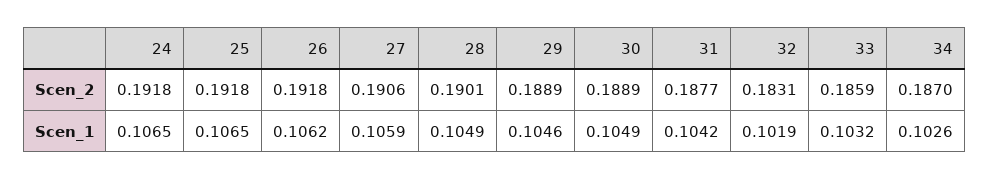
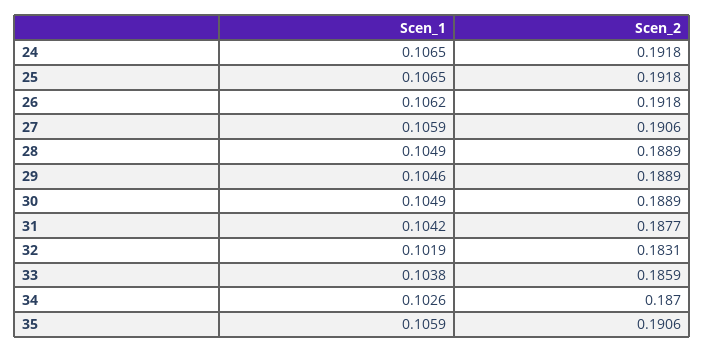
  {
    "24": {
      "Scen_2": 0.1918,
      "Scen_1": 0.1065
    },
    "25": {
      "Scen_2": 0.1918,
      "Scen_1": 0.1065
    },
    "26": {
      "Scen_2": 0.1918,
      "Scen_1": 0.1062
    },
    "27": {
      "Scen_2": 0.1906,
      "Scen_1": 0.1059
    },
    "28": {
-     "Scen_2": 0.1901,
+     "Scen_2": 0.1889,
      "Scen_1": 0.1049
    },
    "29": {
      "Scen_2": 0.1889,
      "Scen_1": 0.1046
    },
    "30": {
      "Scen_2": 0.1889,
      "Scen_1": 0.1049
    },
    "31": {
      "Scen_2": 0.1877,
      "Scen_1": 0.1042
    },
    "32": {
      "Scen_2": 0.1831,
      "Scen_1": 0.1019
    },
    "33": {
      "Scen_2": 0.1859,
-     "Scen_1": 0.1032
+     "Scen_1": 0.1038
    },
    "34": {
      "Scen_2": 0.187,
      "Scen_1": 0.1026
-   }
+   },
+   "35": {
+     "Scen_1": 0.1059,
+     "Scen_2": 0.1906
+   }
  }

